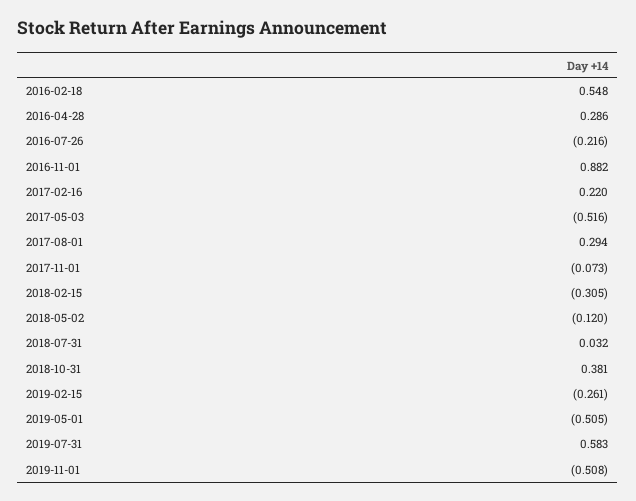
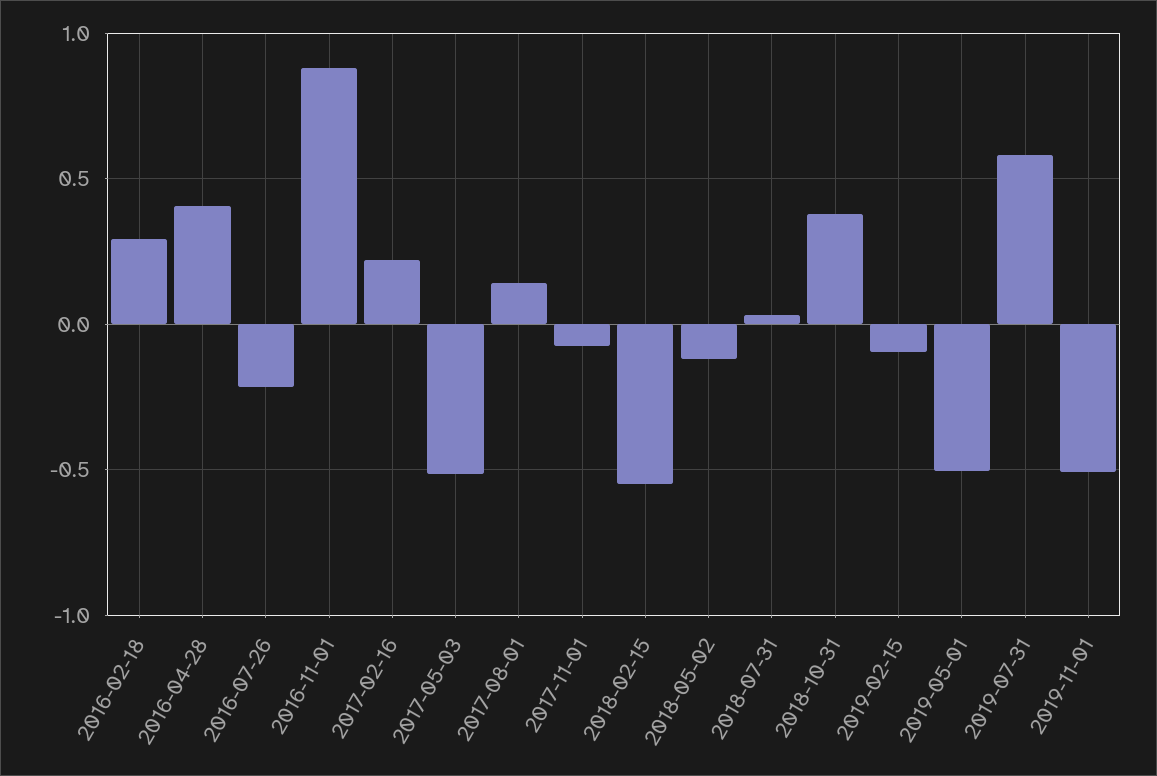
  {
-   "2016-02-18": 0.548,
+   "2016-02-18": 0.3,
-   "2016-04-28": 0.286,
+   "2016-04-28": 0.4,
    "2016-07-26": -0.216,
    "2016-11-01": 0.882,
    "2017-02-16": 0.22,
    "2017-05-03": -0.516,
-   "2017-08-01": 0.294,
+   "2017-08-01": 0.15,
    "2017-11-01": -0.073,
-   "2018-02-15": -0.305,
+   "2018-02-15": -0.55,
    "2018-05-02": -0.12,
    "2018-07-31": 0.032,
    "2018-10-31": 0.381,
-   "2019-02-15": -0.261,
+   "2019-02-15": -0.1,
    "2019-05-01": -0.505,
    "2019-07-31": 0.583,
    "2019-11-01": -0.508
  }

